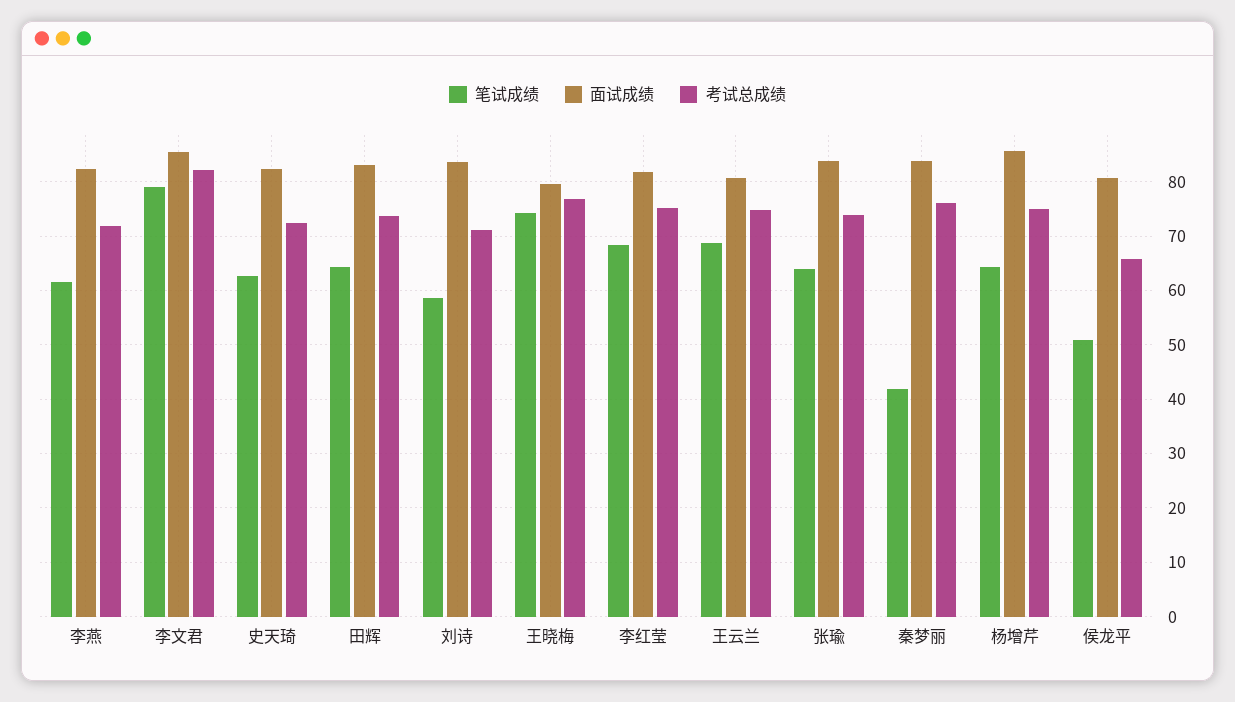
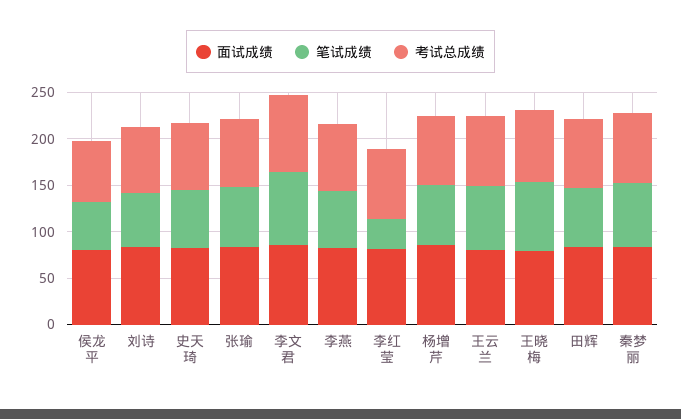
  {
    "笔试成绩": {
      "李燕": 62,
      "李文君": 80,
      "史天琦": 62,
      "田辉": 64,
      "刘诗": 58,
      "王晓梅": 74,
-     "李红莹": 68,
+     "李红莹": 30,
      "王云兰": 68,
      "张瑜": 64,
-     "秦梦丽": 42,
+     "秦梦丽": 70,
      "杨增芹": 64,
      "侯龙平": 52
    },
    "面试成绩": {
      "李燕": 82,
      "李文君": 86,
      "史天琦": 82,
      "田辉": 84,
      "刘诗": 84,
      "王晓梅": 80,
      "李红莹": 82,
      "王云兰": 80,
      "张瑜": 84,
      "秦梦丽": 84,
      "杨增芹": 86,
      "侯龙平": 80
    },
    "考试总成绩": {
      "李燕": 72,
      "李文君": 82,
      "史天琦": 72,
      "田辉": 74,
      "刘诗": 72,
      "王晓梅": 76,
      "李红莹": 76,
      "王云兰": 74,
      "张瑜": 74,
      "秦梦丽": 76,
      "杨增芹": 76,
      "侯龙平": 66
    }
  }

